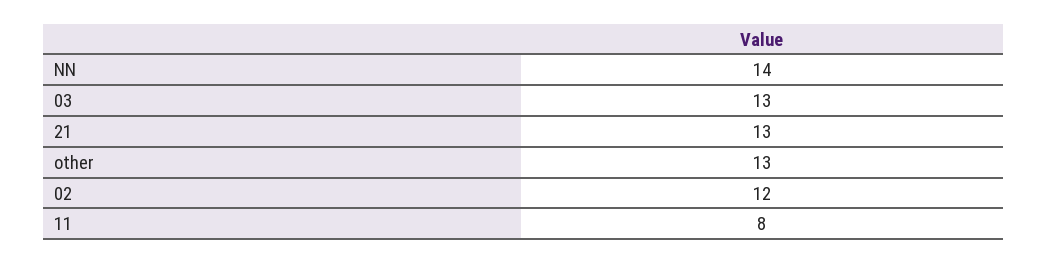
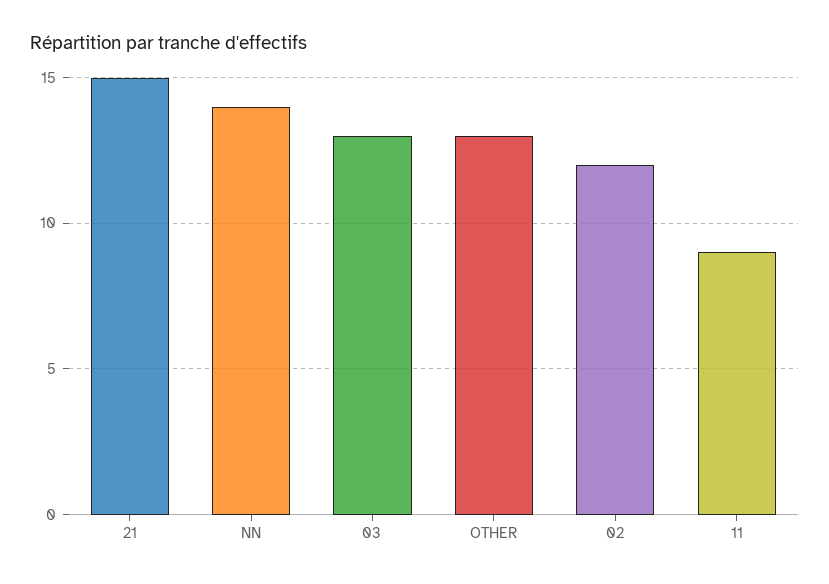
  {
    "NN": 14,
    "03": 13,
-   "21": 13,
+   "21": 15,
    "other": 13,
    "02": 12,
-   "11": 8
+   "11": 9
  }

